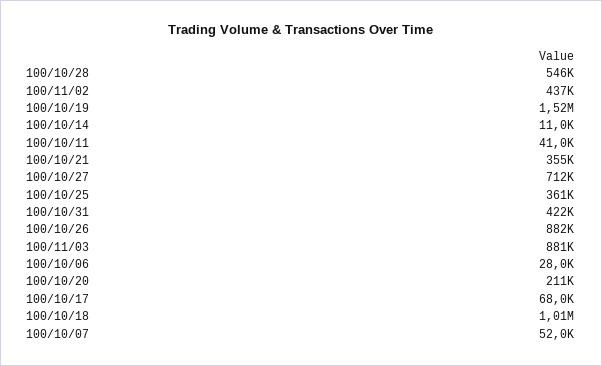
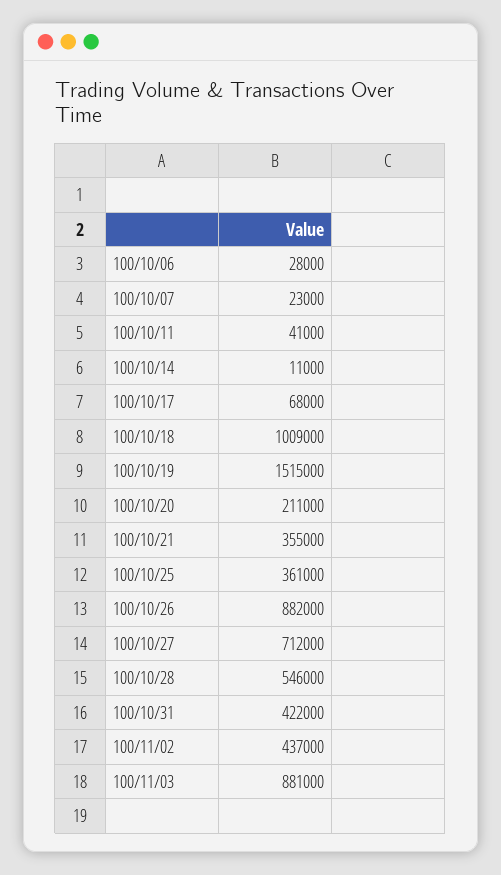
  {
    "100/10/28": 546000,
    "100/11/02": 437000,
    "100/10/19": 1515000,
    "100/10/14": 11000,
    "100/10/11": 41000,
    "100/10/21": 355000,
    "100/10/27": 712000,
    "100/10/25": 361000,
    "100/10/31": 422000,
    "100/10/26": 882000,
    "100/11/03": 881000,
    "100/10/06": 28000,
    "100/10/20": 211000,
    "100/10/17": 68000,
    "100/10/18": 1009000,
-   "100/10/07": 52000
+   "100/10/07": 23000
  }

